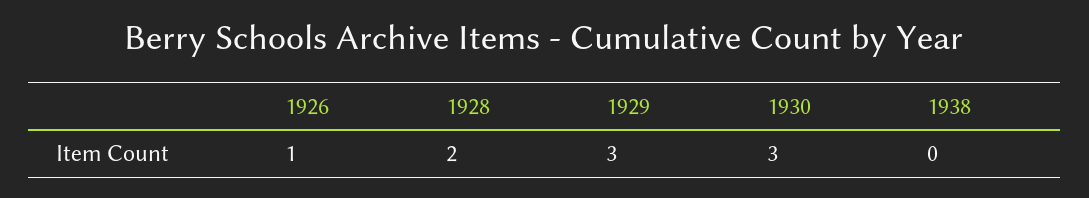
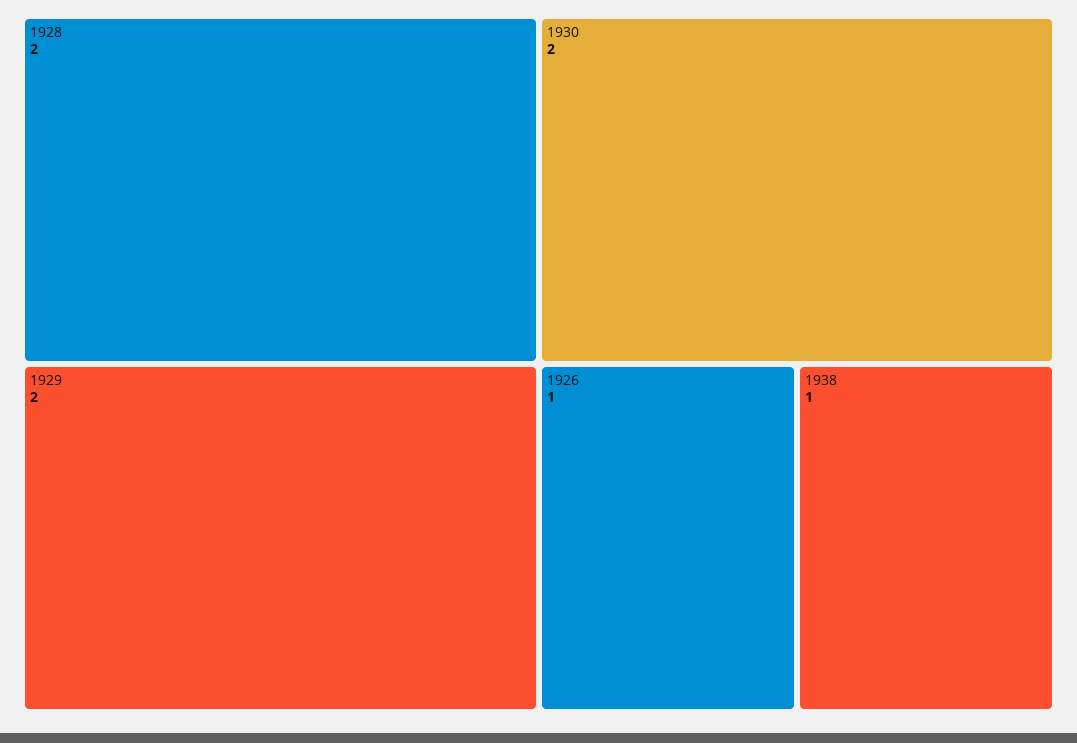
  {
    "1926": 1,
    "1928": 2,
-   "1929": 3,
+   "1929": 2,
-   "1930": 3,
+   "1930": 2,
-   "1938": 0
+   "1938": 1
  }

